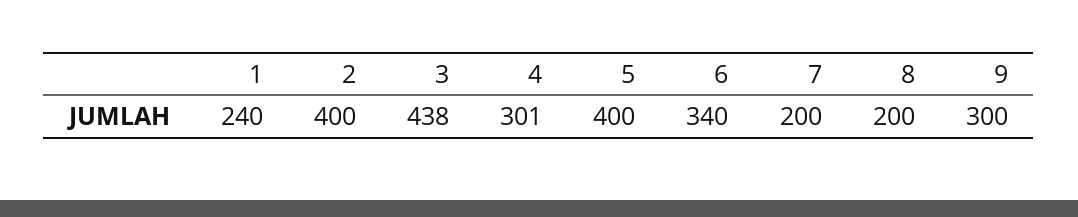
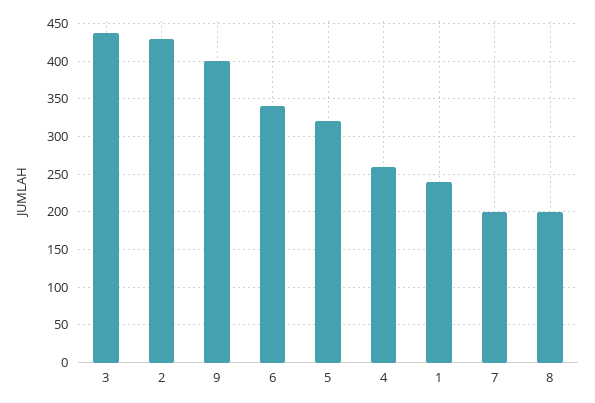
  {
    "1": 240,
-   "2": 400,
+   "2": 430,
    "3": 438,
-   "4": 301,
+   "4": 260,
-   "5": 400,
+   "5": 320,
    "6": 340,
    "7": 200,
    "8": 200,
-   "9": 300
+   "9": 400
  }

